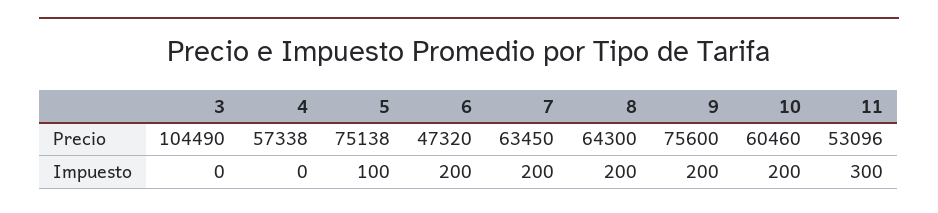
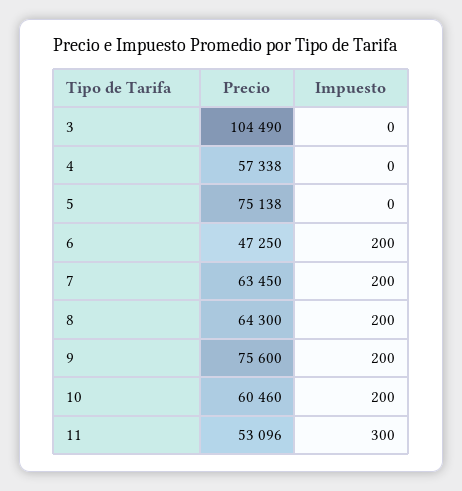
  {
    "3": {
      "Precio": 104490,
      "Impuesto": 0
    },
    "4": {
      "Precio": 57338,
      "Impuesto": 0
    },
    "5": {
      "Precio": 75138,
-     "Impuesto": 100
+     "Impuesto": 0
    },
    "6": {
-     "Precio": 47320,
+     "Precio": 47250,
      "Impuesto": 200
    },
    "7": {
      "Precio": 63450,
      "Impuesto": 200
    },
    "8": {
      "Precio": 64300,
      "Impuesto": 200
    },
    "9": {
      "Precio": 75600,
      "Impuesto": 200
    },
    "10": {
      "Precio": 60460,
      "Impuesto": 200
    },
    "11": {
      "Precio": 53096,
      "Impuesto": 300
    }
  }

